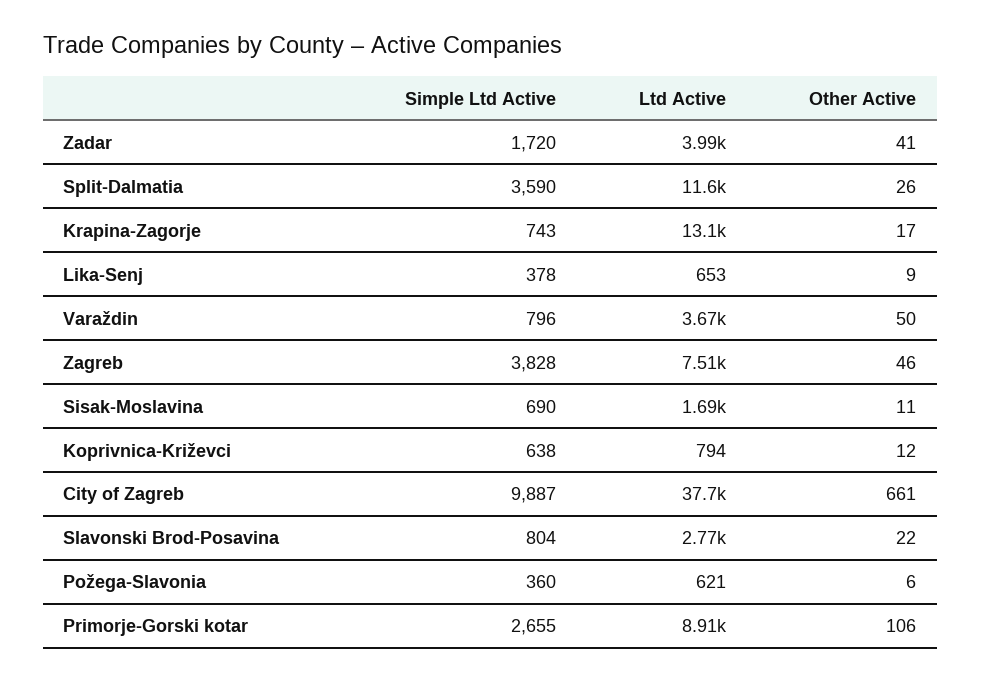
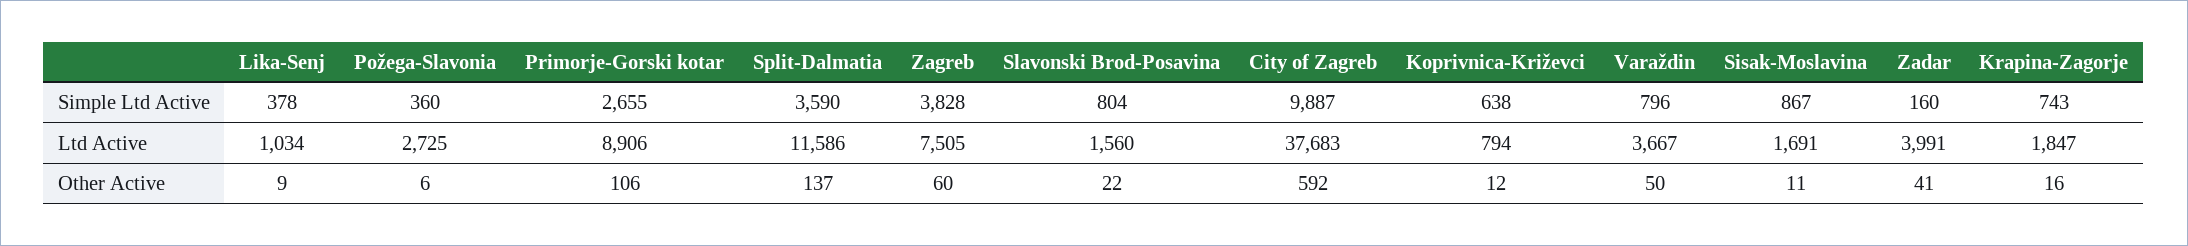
  {
    "Simple Ltd Active": {
-     "Zadar": 1720,
+     "Zadar": 160,
      "Split-Dalmatia": 3590,
      "Krapina-Zagorje": 743,
      "Lika-Senj": 378,
      "Varaždin": 796,
      "Zagreb": 3828,
-     "Sisak-Moslavina": 690,
+     "Sisak-Moslavina": 867,
      "Koprivnica-Križevci": 638,
      "City of Zagreb": 9887,
      "Slavonski Brod-Posavina": 804,
      "Požega-Slavonia": 360,
      "Primorje-Gorski kotar": 2655
    },
    "Ltd Active": {
      "Zadar": 3991,
      "Split-Dalmatia": 11586,
-     "Krapina-Zagorje": 13100,
+     "Krapina-Zagorje": 1847,
-     "Lika-Senj": 653,
+     "Lika-Senj": 1034,
      "Varaždin": 3667,
      "Zagreb": 7505,
      "Sisak-Moslavina": 1691,
      "Koprivnica-Križevci": 794,
      "City of Zagreb": 37683,
-     "Slavonski Brod-Posavina": 2770,
+     "Slavonski Brod-Posavina": 1560,
-     "Požega-Slavonia": 621,
+     "Požega-Slavonia": 2725,
      "Primorje-Gorski kotar": 8906
    },
    "Other Active": {
      "Zadar": 41,
-     "Split-Dalmatia": 26,
+     "Split-Dalmatia": 137,
-     "Krapina-Zagorje": 17,
+     "Krapina-Zagorje": 16,
      "Lika-Senj": 9,
      "Varaždin": 50,
-     "Zagreb": 46,
+     "Zagreb": 60,
      "Sisak-Moslavina": 11,
      "Koprivnica-Križevci": 12,
-     "City of Zagreb": 661,
+     "City of Zagreb": 592,
      "Slavonski Brod-Posavina": 22,
      "Požega-Slavonia": 6,
      "Primorje-Gorski kotar": 106
    }
  }

